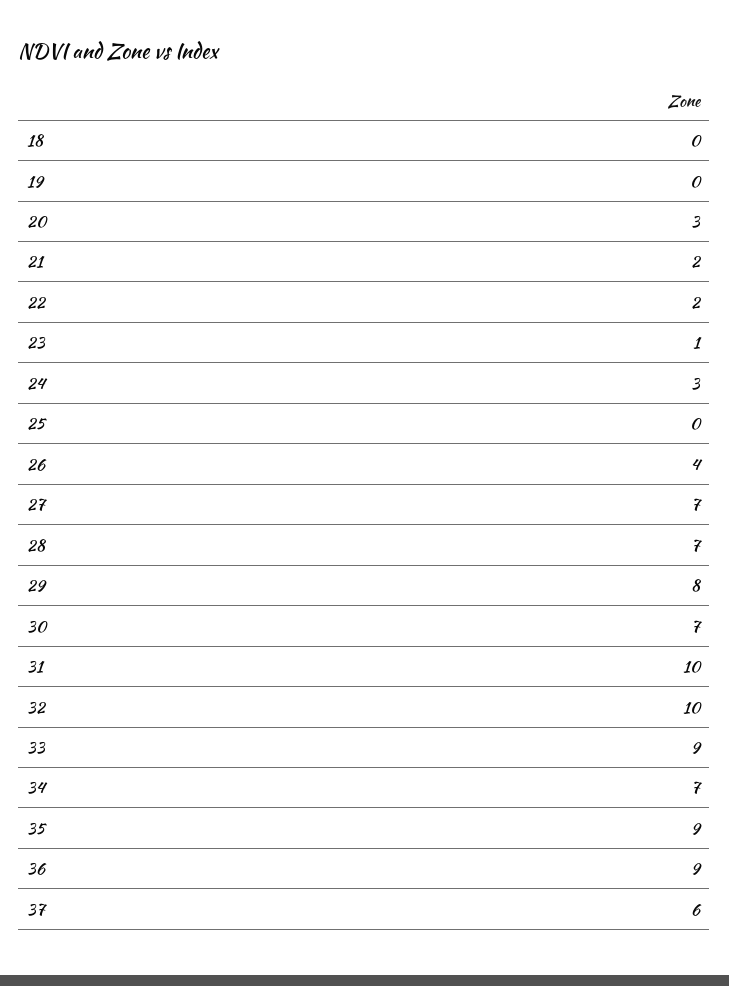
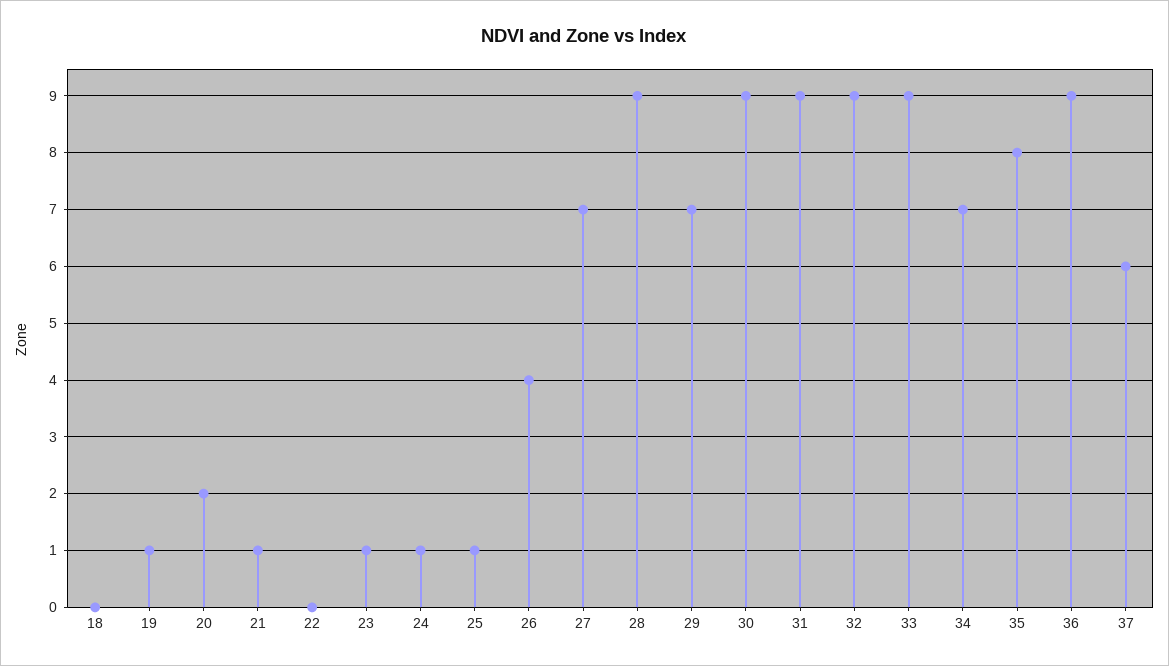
  {
    "18": 0,
-   "19": 0,
+   "19": 1,
-   "20": 3,
+   "20": 2,
-   "21": 2,
+   "21": 1,
-   "22": 2,
+   "22": 0,
    "23": 1,
-   "24": 3,
+   "24": 1,
-   "25": 0,
+   "25": 1,
    "26": 4,
    "27": 7,
-   "28": 7,
+   "28": 9,
-   "29": 8,
+   "29": 7,
-   "30": 7,
+   "30": 9,
-   "31": 10,
+   "31": 9,
-   "32": 10,
+   "32": 9,
    "33": 9,
    "34": 7,
-   "35": 9,
+   "35": 8,
    "36": 9,
    "37": 6
  }

